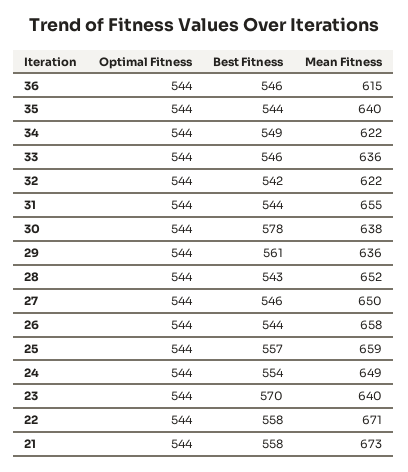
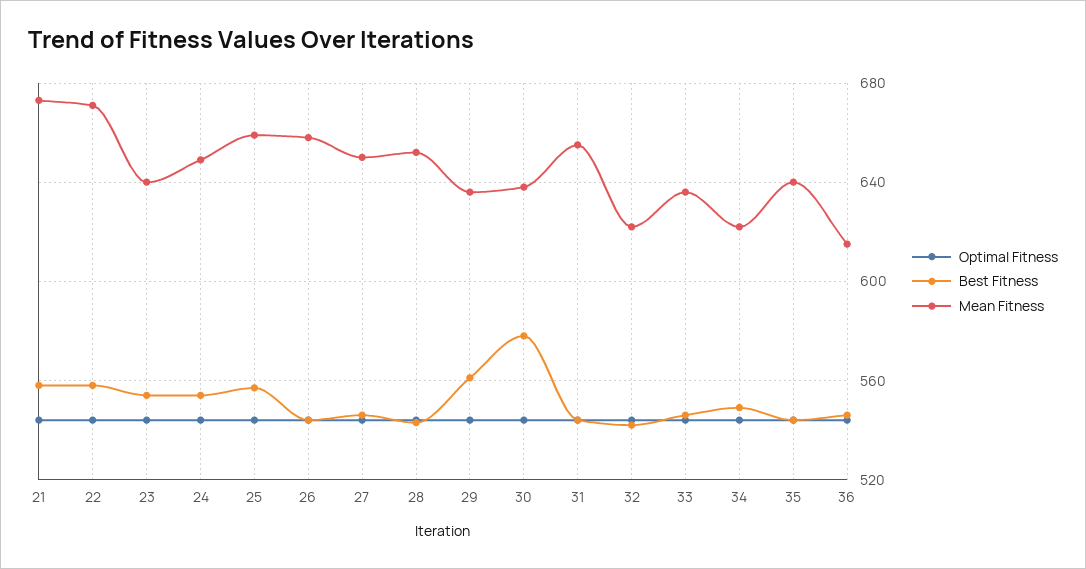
  {
    "Optimal Fitness": {
      "36": 544,
      "35": 544,
      "34": 544,
      "33": 544,
      "32": 544,
      "31": 544,
      "30": 544,
      "29": 544,
      "28": 544,
      "27": 544,
      "26": 544,
      "25": 544,
      "24": 544,
      "23": 544,
      "22": 544,
      "21": 544
    },
    "Best Fitness": {
      "36": 546,
      "35": 544,
      "34": 549,
      "33": 546,
      "32": 542,
      "31": 544,
      "30": 578,
      "29": 561,
      "28": 543,
      "27": 546,
      "26": 544,
      "25": 557,
      "24": 554,
-     "23": 570,
+     "23": 555,
      "22": 558,
      "21": 558
    },
    "Mean Fitness": {
      "36": 615,
      "35": 640,
      "34": 622,
      "33": 636,
      "32": 622,
      "31": 655,
      "30": 638,
      "29": 636,
      "28": 652,
      "27": 650,
      "26": 658,
      "25": 659,
      "24": 649,
      "23": 640,
      "22": 671,
      "21": 673
    }
  }

